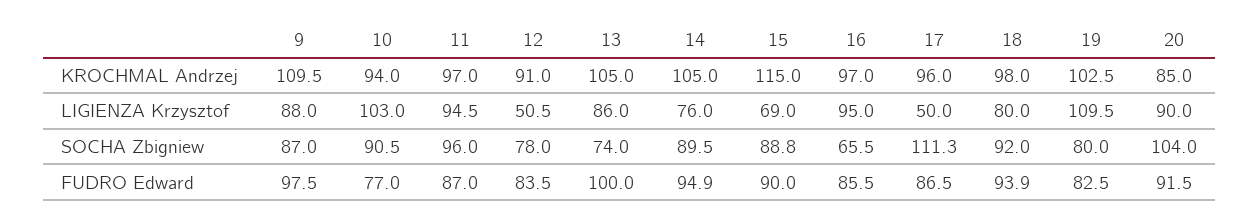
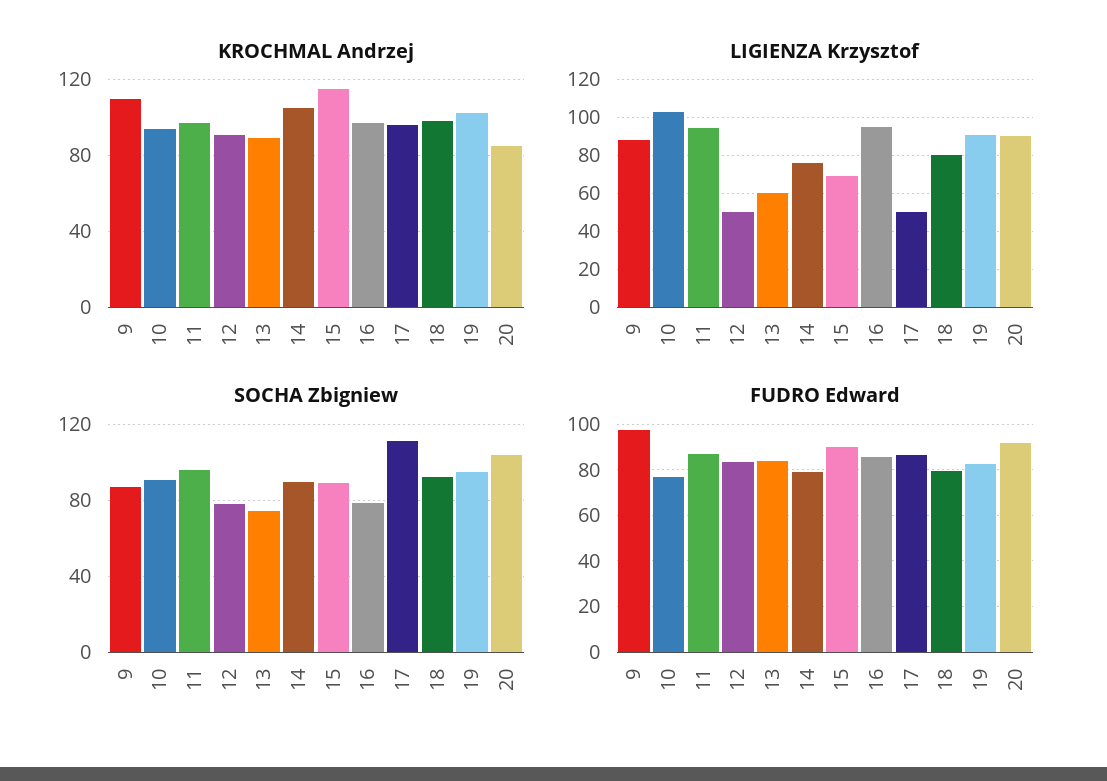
  {
    "KROCHMAL Andrzej": {
      "9": 109.5,
      "10": 94,
      "11": 97,
      "12": 91,
-     "13": 105,
+     "13": 90,
      "14": 105,
      "15": 115,
      "16": 97,
      "17": 96,
      "18": 98,
      "19": 102.5,
      "20": 85
    },
    "LIGIENZA Krzysztof": {
      "9": 88,
      "10": 103,
      "11": 94.5,
      "12": 50.5,
-     "13": 86,
+     "13": 60,
      "14": 76,
      "15": 69,
      "16": 95,
      "17": 50,
      "18": 80,
-     "19": 109.5,
+     "19": 90,
      "20": 90
    },
    "SOCHA Zbigniew": {
      "9": 87,
      "10": 90.5,
      "11": 96,
      "12": 78,
      "13": 74,
      "14": 89.5,
      "15": 88.8,
-     "16": 65.5,
+     "16": 80,
      "17": 111.3,
      "18": 92,
-     "19": 80,
+     "19": 95,
      "20": 104
    },
    "FUDRO Edward": {
      "9": 97.5,
      "10": 77,
      "11": 87,
      "12": 83.5,
-     "13": 100,
+     "13": 85,
-     "14": 94.9,
+     "14": 80,
      "15": 90,
      "16": 85.5,
      "17": 86.5,
-     "18": 93.9,
+     "18": 80,
      "19": 82.5,
      "20": 91.5
    }
  }

